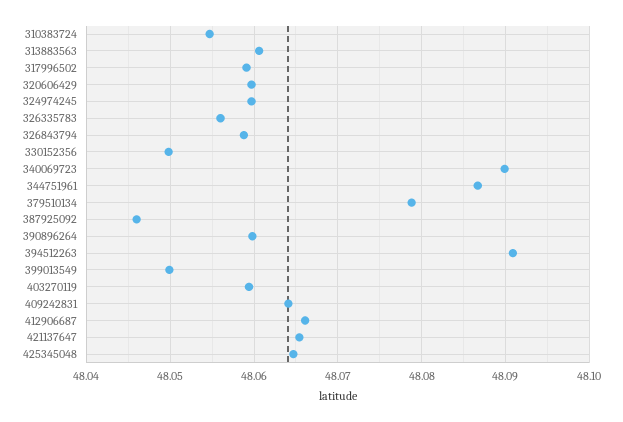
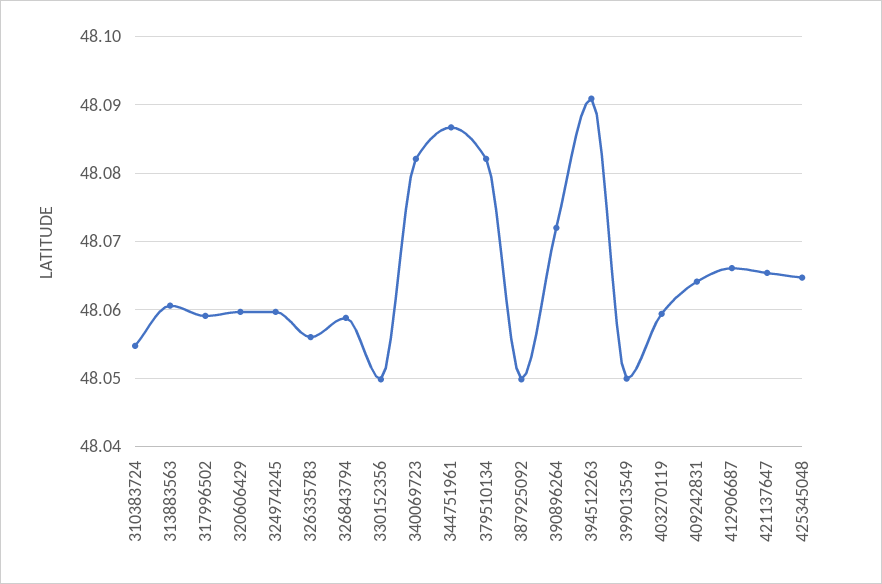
  {
    "310383724": 48.055,
    "313883563": 48.061,
    "317996502": 48.059,
    "320606429": 48.06,
    "324974245": 48.06,
    "326335783": 48.056,
    "326843794": 48.059,
    "330152356": 48.05,
-   "340069723": 48.09,
+   "340069723": 48.082,
    "344751961": 48.087,
-   "379510134": 48.079,
+   "379510134": 48.082,
-   "387925092": 48.046,
+   "387925092": 48.05,
-   "390896264": 48.06,
+   "390896264": 48.072,
    "394512263": 48.091,
    "399013549": 48.05,
    "403270119": 48.059,
    "409242831": 48.064,
    "412906687": 48.066,
    "421137647": 48.065,
    "425345048": 48.065
  }

